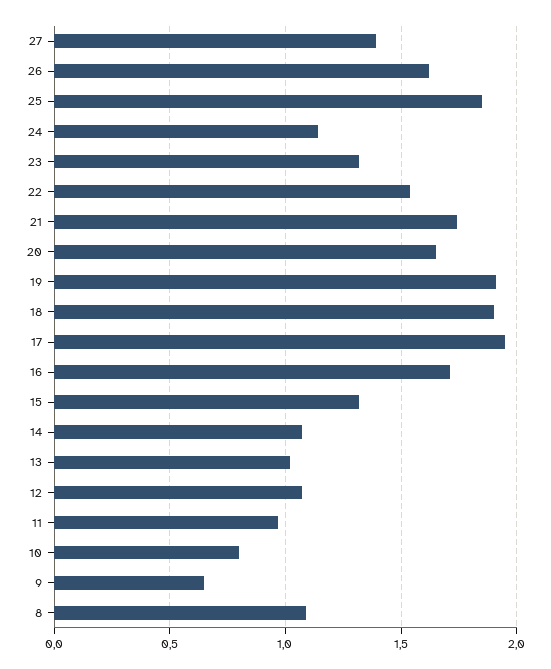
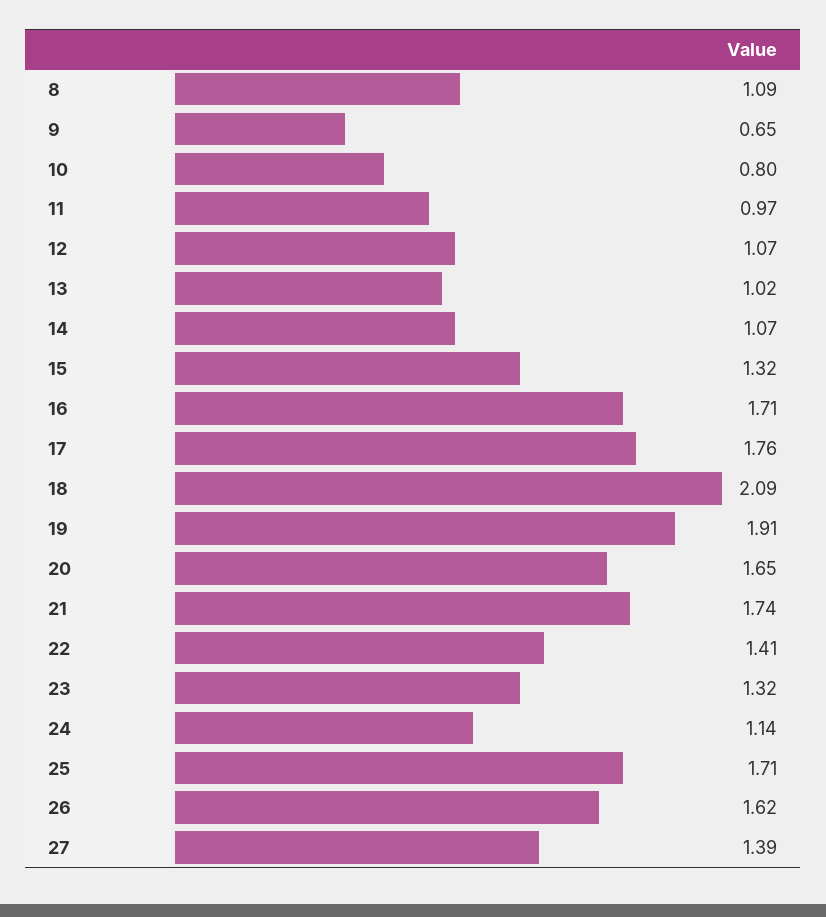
  {
    "27": 1.39,
    "26": 1.62,
-   "25": 1.85,
+   "25": 1.71,
    "24": 1.14,
    "23": 1.32,
-   "22": 1.55,
+   "22": 1.41,
    "21": 1.74,
    "20": 1.65,
    "19": 1.91,
-   "18": 1.9,
+   "18": 2.09,
-   "17": 1.95,
+   "17": 1.76,
    "16": 1.71,
    "15": 1.32,
    "14": 1.07,
    "13": 1.02,
    "12": 1.07,
    "11": 0.97,
    "10": 0.8,
    "9": 0.65,
    "8": 1.09
  }

